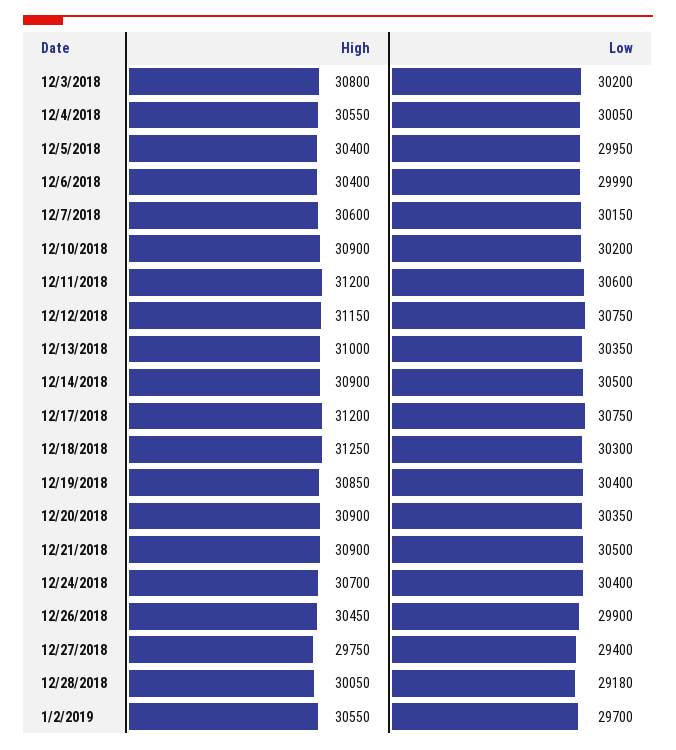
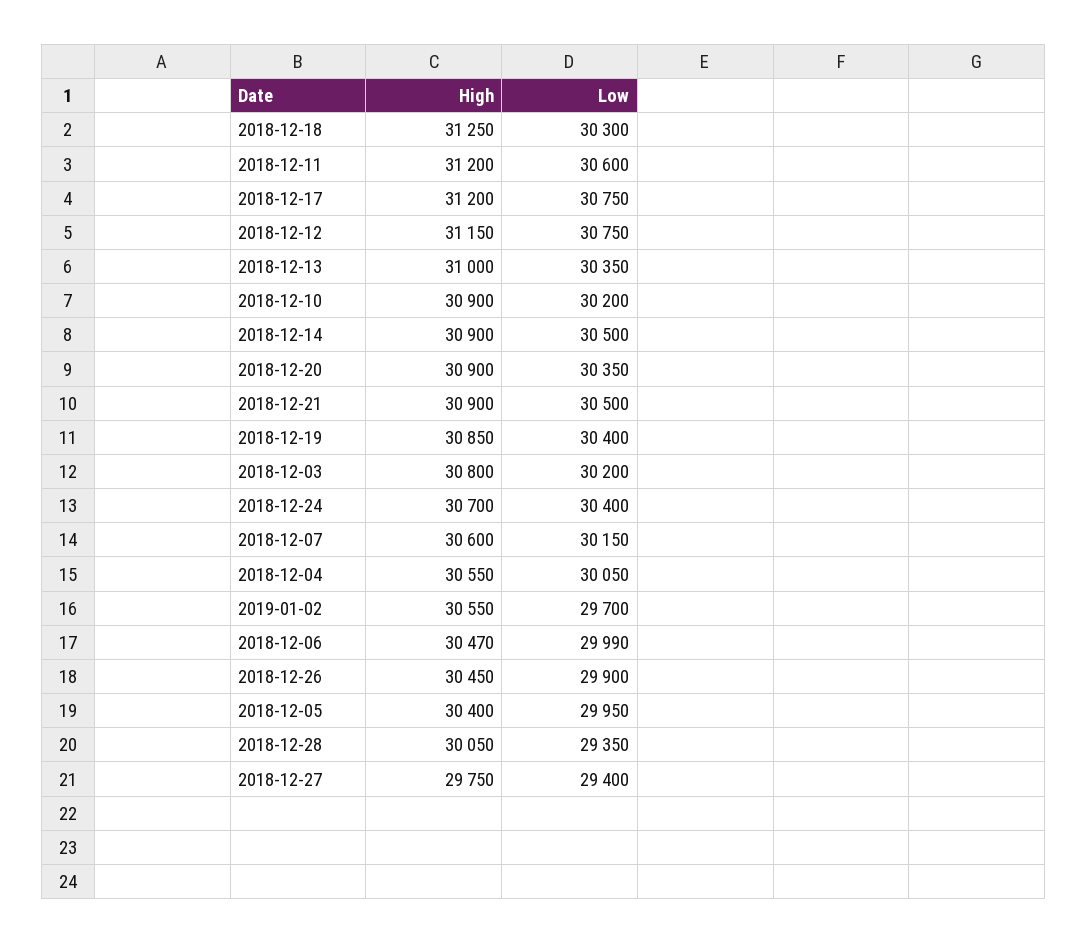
  {
    "High": {
      "12/3/2018": 30800,
      "12/4/2018": 30550,
      "12/5/2018": 30400,
-     "12/6/2018": 30400,
+     "12/6/2018": 30470,
      "12/7/2018": 30600,
      "12/10/2018": 30900,
      "12/11/2018": 31200,
      "12/12/2018": 31150,
      "12/13/2018": 31000,
      "12/14/2018": 30900,
      "12/17/2018": 31200,
      "12/18/2018": 31250,
      "12/19/2018": 30850,
      "12/20/2018": 30900,
      "12/21/2018": 30900,
      "12/24/2018": 30700,
      "12/26/2018": 30450,
      "12/27/2018": 29750,
      "12/28/2018": 30050,
      "1/2/2019": 30550
    },
    "Low": {
      "12/3/2018": 30200,
      "12/4/2018": 30050,
      "12/5/2018": 29950,
      "12/6/2018": 29990,
      "12/7/2018": 30150,
      "12/10/2018": 30200,
      "12/11/2018": 30600,
      "12/12/2018": 30750,
      "12/13/2018": 30350,
      "12/14/2018": 30500,
      "12/17/2018": 30750,
      "12/18/2018": 30300,
      "12/19/2018": 30400,
      "12/20/2018": 30350,
      "12/21/2018": 30500,
      "12/24/2018": 30400,
      "12/26/2018": 29900,
      "12/27/2018": 29400,
-     "12/28/2018": 29180,
+     "12/28/2018": 29350,
      "1/2/2019": 29700
    }
  }

